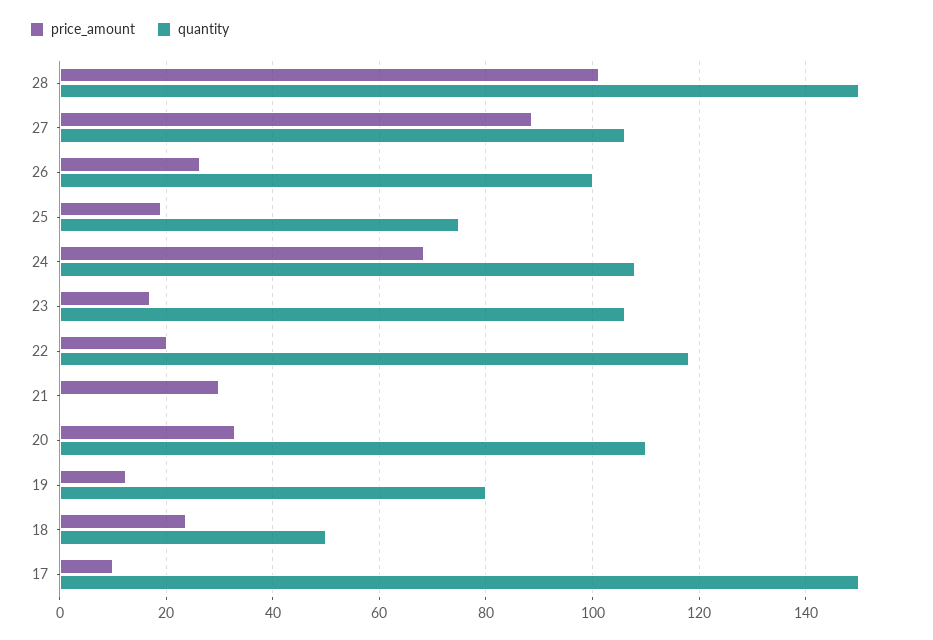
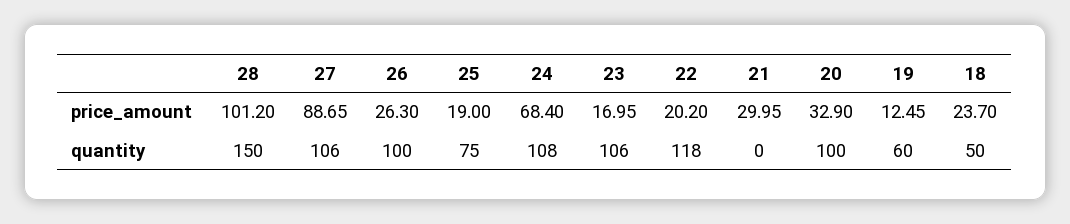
  {
    "price_amount": {
      "28": 101.2,
      "27": 88.65,
      "26": 26.3,
      "25": 19,
      "24": 68.4,
      "23": 16.95,
      "22": 20.2,
      "21": 29.95,
      "20": 32.9,
      "19": 12.45,
-     "18": 23.7,
+     "18": 23.7
-     "17": 10
    },
    "quantity": {
      "28": 150,
      "27": 106,
      "26": 100,
      "25": 75,
      "24": 108,
      "23": 106,
      "22": 118,
      "21": 0,
-     "20": 110,
+     "20": 100,
-     "19": 80,
+     "19": 60,
-     "18": 50,
+     "18": 50
-     "17": 150
    }
  }

